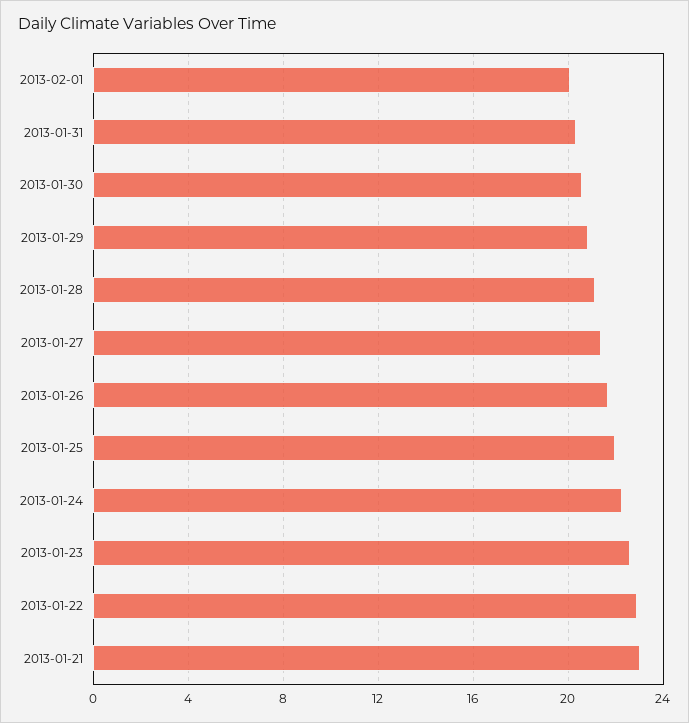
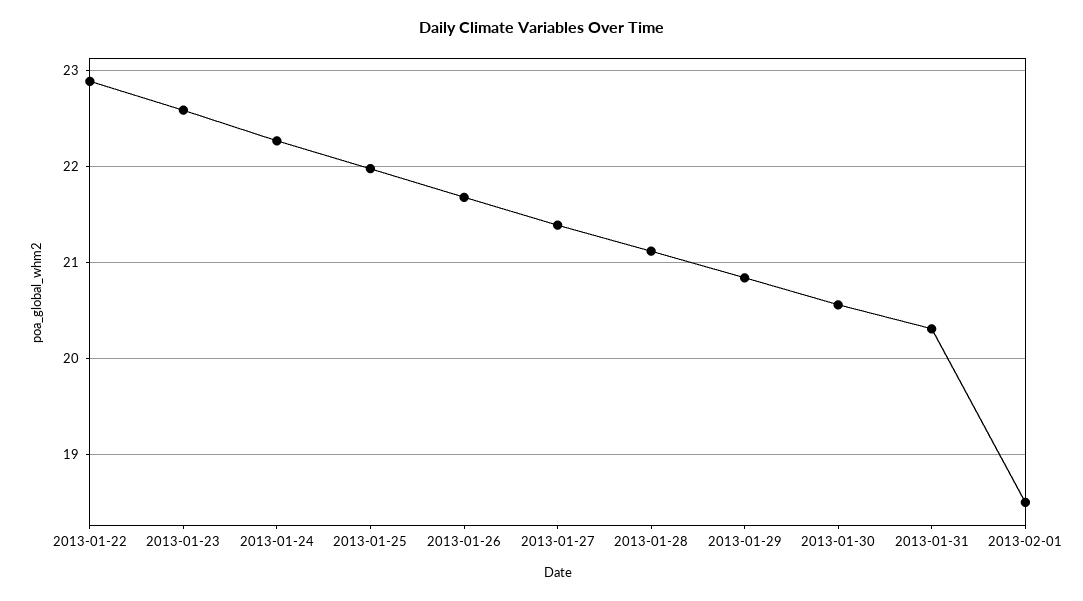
  {
-   "2013-02-01": 20,
+   "2013-02-01": 18.5,
    "2013-01-31": 20.3,
    "2013-01-30": 20.6,
    "2013-01-29": 20.8,
    "2013-01-28": 21.1,
    "2013-01-27": 21.4,
    "2013-01-26": 21.7,
    "2013-01-25": 22,
    "2013-01-24": 22.3,
    "2013-01-23": 22.6,
-   "2013-01-22": 22.9,
+   "2013-01-22": 22.9
-   "2013-01-21": 23
  }

